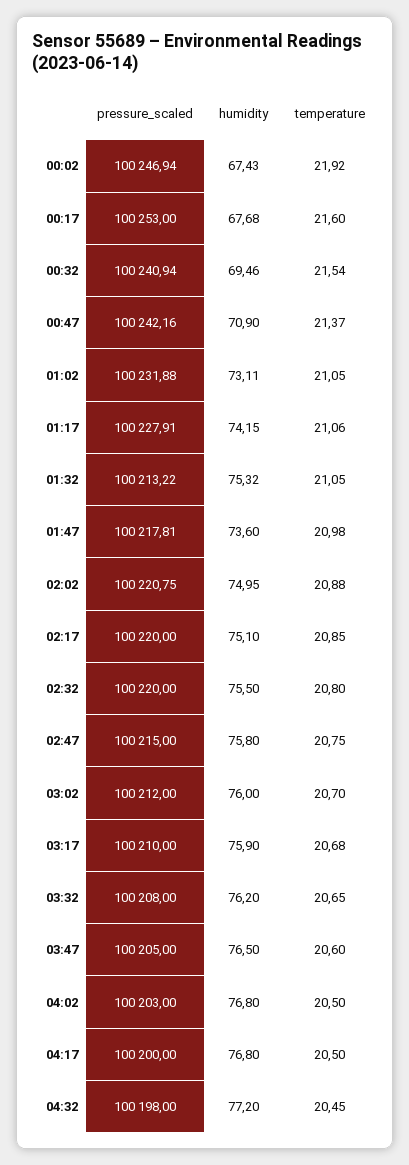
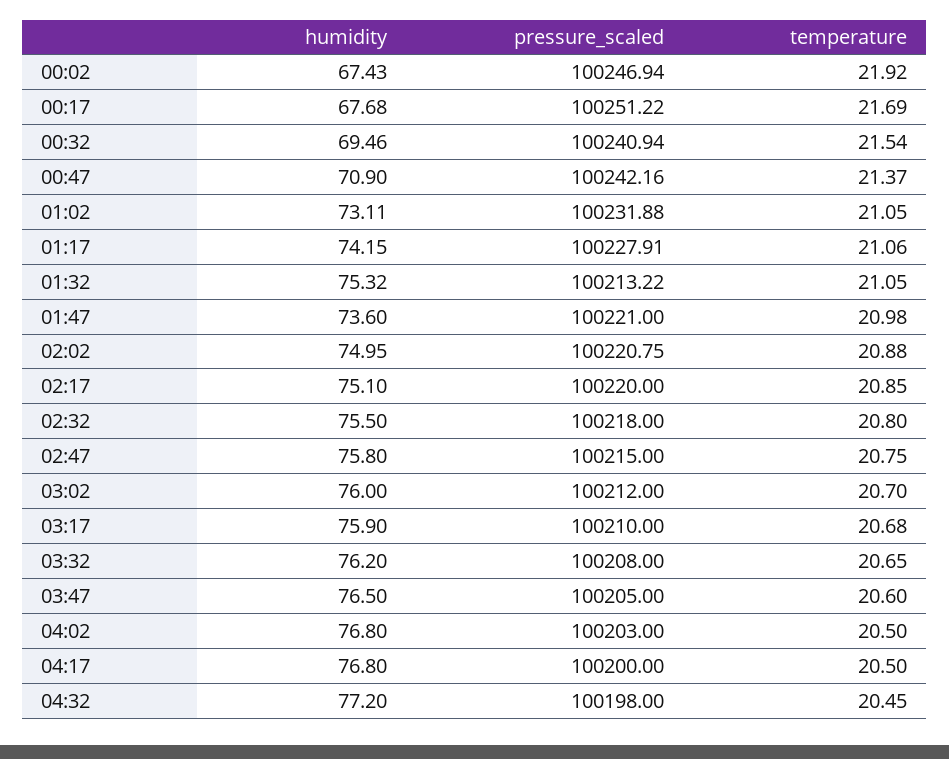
  {
    "pressure_scaled": {
      "00:02": 100246.94,
-     "00:17": 100253,
+     "00:17": 100251.22,
      "00:32": 100240.94,
      "00:47": 100242.16,
      "01:02": 100231.88,
      "01:17": 100227.91,
      "01:32": 100213.22,
-     "01:47": 100217.81,
+     "01:47": 100221,
      "02:02": 100220.75,
      "02:17": 100220,
-     "02:32": 100220,
+     "02:32": 100218,
      "02:47": 100215,
      "03:02": 100212,
      "03:17": 100210,
      "03:32": 100208,
      "03:47": 100205,
      "04:02": 100203,
      "04:17": 100200,
      "04:32": 100198
    },
    "humidity": {
      "00:02": 67.43,
      "00:17": 67.68,
      "00:32": 69.46,
      "00:47": 70.9,
      "01:02": 73.11,
      "01:17": 74.15,
      "01:32": 75.32,
      "01:47": 73.6,
      "02:02": 74.95,
      "02:17": 75.1,
      "02:32": 75.5,
      "02:47": 75.8,
      "03:02": 76,
      "03:17": 75.9,
      "03:32": 76.2,
      "03:47": 76.5,
      "04:02": 76.8,
      "04:17": 76.8,
      "04:32": 77.2
    },
    "temperature": {
      "00:02": 21.92,
-     "00:17": 21.6,
+     "00:17": 21.69,
      "00:32": 21.54,
      "00:47": 21.37,
      "01:02": 21.05,
      "01:17": 21.06,
      "01:32": 21.05,
      "01:47": 20.98,
      "02:02": 20.88,
      "02:17": 20.85,
      "02:32": 20.8,
      "02:47": 20.75,
      "03:02": 20.7,
      "03:17": 20.68,
      "03:32": 20.65,
      "03:47": 20.6,
      "04:02": 20.5,
      "04:17": 20.5,
      "04:32": 20.45
    }
  }

